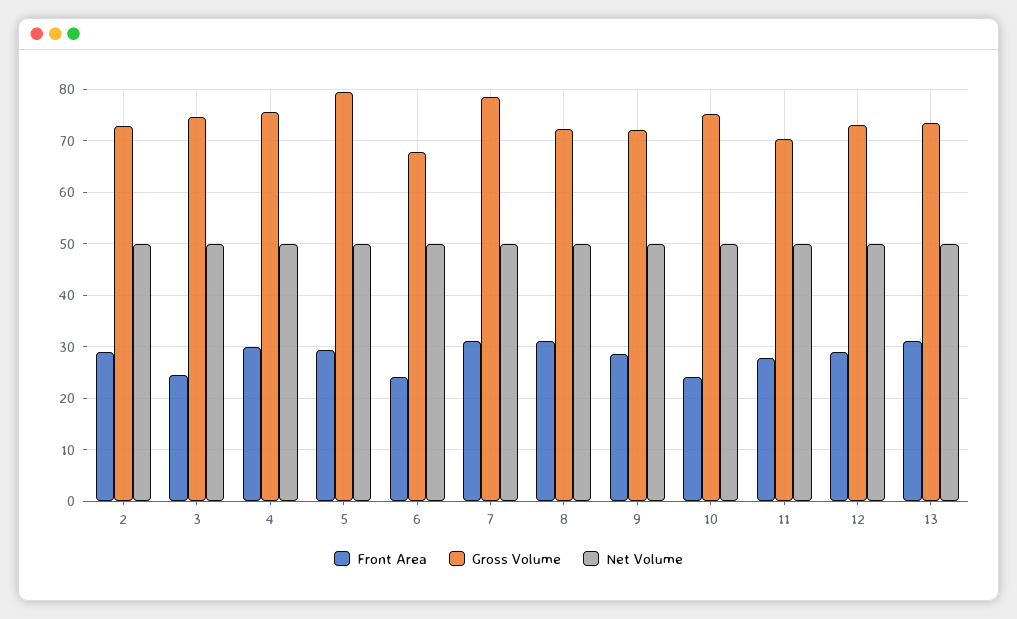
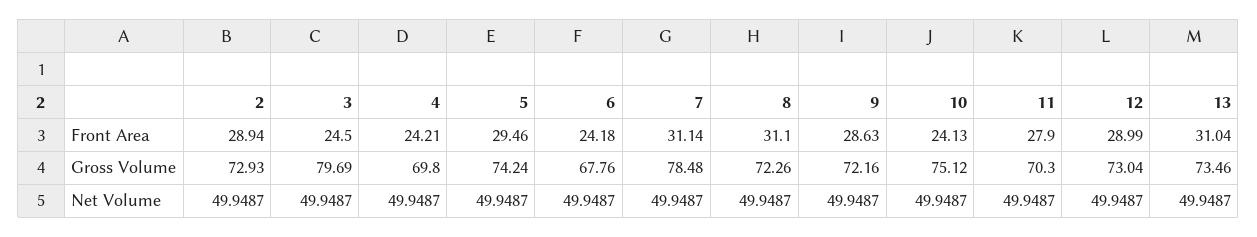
  {
    "Front Area": {
      "2": 28.94,
      "3": 24.5,
-     "4": 30,
+     "4": 24.21,
      "5": 29.46,
      "6": 24.18,
      "7": 31.14,
      "8": 31.1,
      "9": 28.63,
      "10": 24.13,
      "11": 27.9,
      "12": 28.99,
      "13": 31.04
    },
    "Gross Volume": {
      "2": 72.93,
-     "3": 74,
+     "3": 79.69,
-     "4": 76,
+     "4": 69.8,
-     "5": 80,
+     "5": 74.24,
      "6": 67.76,
      "7": 78.48,
      "8": 72.26,
      "9": 72.16,
      "10": 75.12,
      "11": 70.3,
      "12": 73.04,
      "13": 73.46
    },
    "Net Volume": {
      "2": 49.9487,
      "3": 49.9487,
      "4": 49.9487,
      "5": 49.9487,
      "6": 49.9487,
      "7": 49.9487,
      "8": 49.9487,
      "9": 49.9487,
      "10": 49.9487,
      "11": 49.9487,
      "12": 49.9487,
      "13": 49.9487
    }
  }

